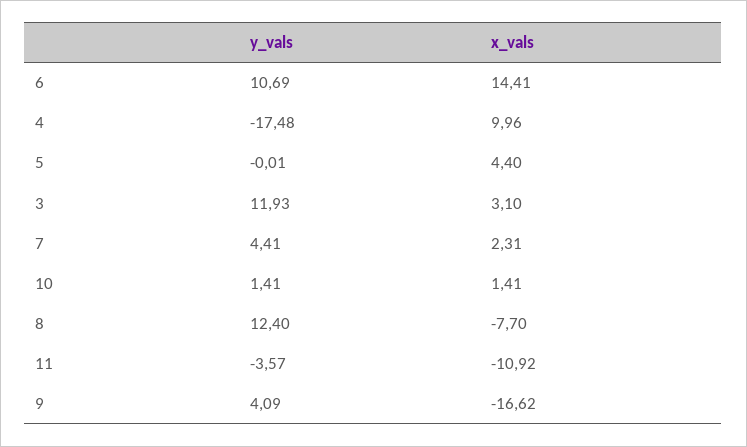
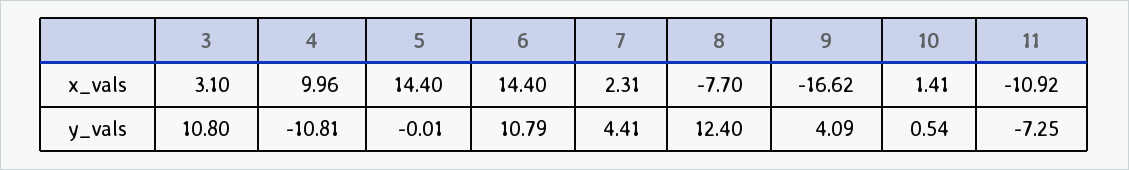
  {
    "y_vals": {
-     "6": 10.69,
+     "6": 10.79,
-     "4": -17.48,
+     "4": -10.81,
      "5": -0.01,
-     "3": 11.93,
+     "3": 10.8,
      "7": 4.41,
-     "10": 1.41,
+     "10": 0.54,
      "8": 12.4,
-     "11": -3.57,
+     "11": -7.25,
      "9": 4.09
    },
    "x_vals": {
-     "6": 14.41,
+     "6": 14.4,
      "4": 9.96,
-     "5": 4.4,
+     "5": 14.4,
      "3": 3.1,
      "7": 2.31,
      "10": 1.41,
      "8": -7.7,
      "11": -10.92,
      "9": -16.62
    }
  }

